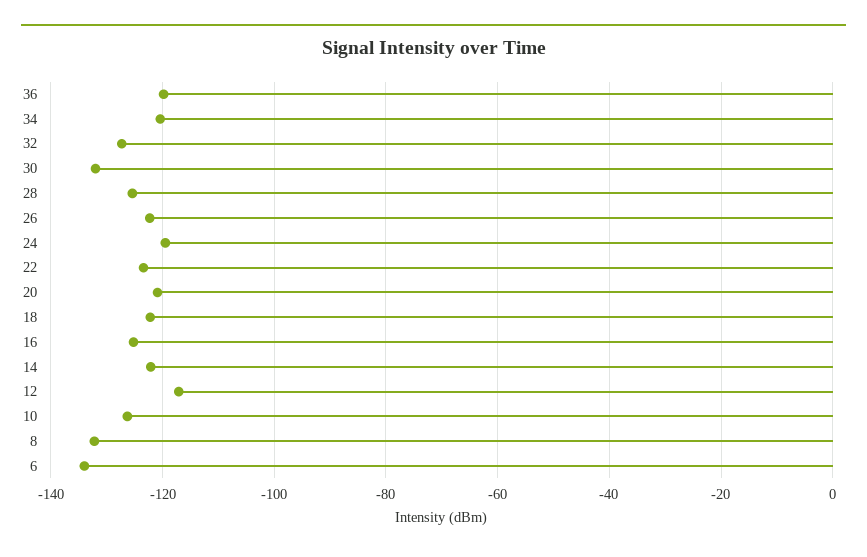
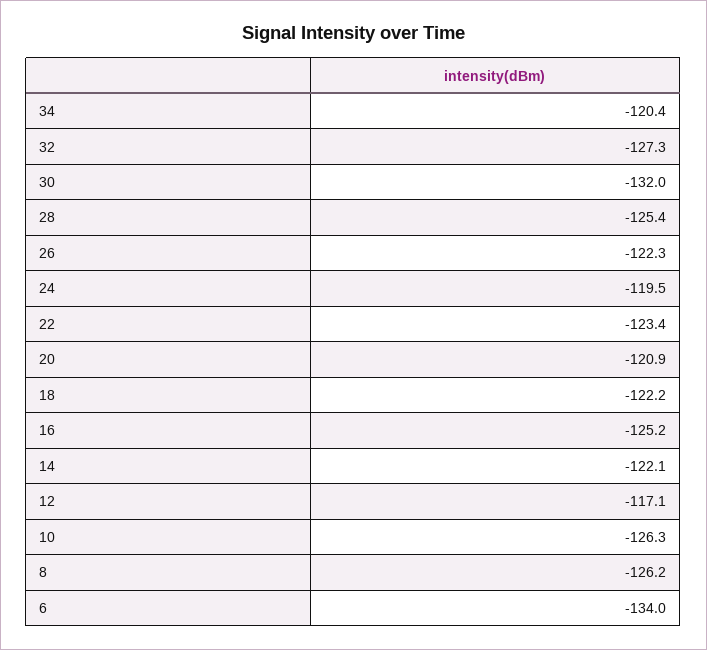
  {
-   "36": -120,
    "34": -120.4,
    "32": -127.3,
    "30": -132,
    "28": -125.4,
    "26": -122.3,
    "24": -119.5,
    "22": -123.4,
    "20": -120.9,
    "18": -122.2,
    "16": -125.2,
    "14": -122.1,
    "12": -117.1,
    "10": -126.3,
-   "8": -132,
+   "8": -126.2,
    "6": -134
  }

